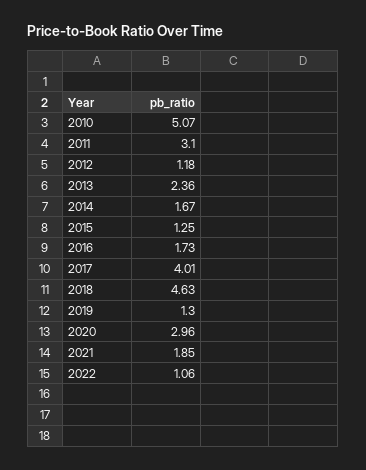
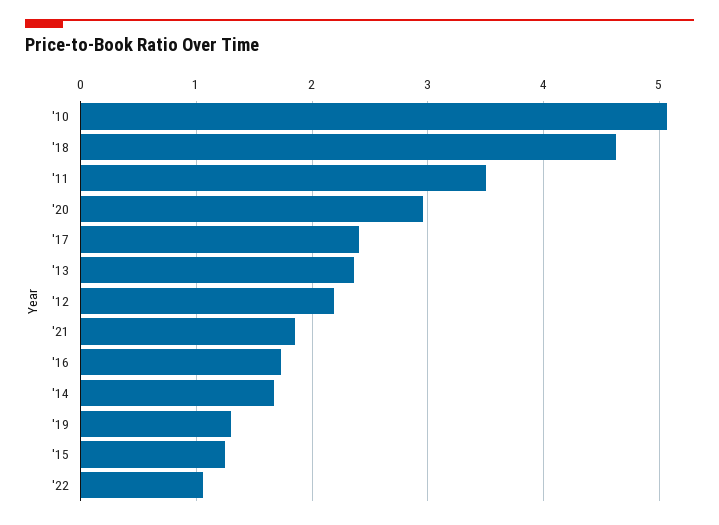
  {
    "2010": 5.07,
-   "2011": 3.1,
+   "2011": 3.5,
-   "2012": 1.18,
+   "2012": 2.2,
    "2013": 2.36,
    "2014": 1.67,
    "2015": 1.25,
    "2016": 1.73,
-   "2017": 4.01,
+   "2017": 2.4,
    "2018": 4.63,
    "2019": 1.3,
    "2020": 2.96,
    "2021": 1.85,
    "2022": 1.06
  }

